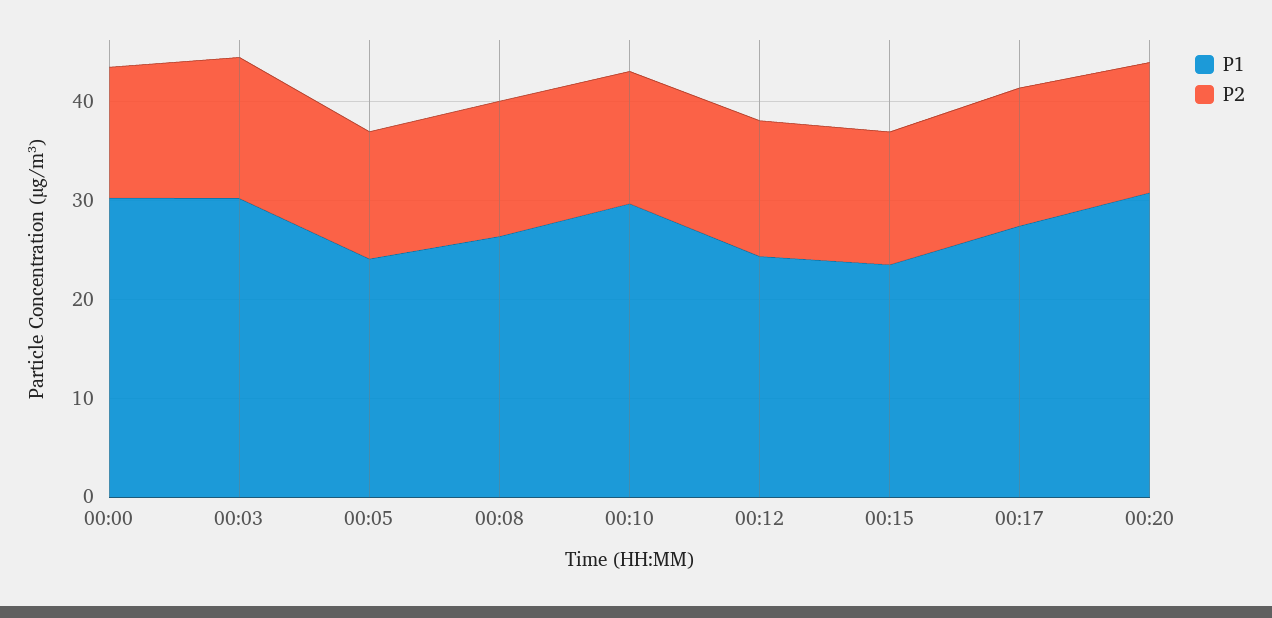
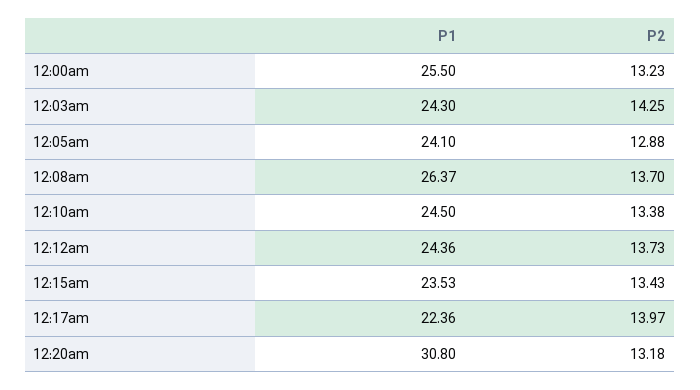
  {
    "P1": {
-     "00:00": 30,
+     "00:00": 25.5,
-     "00:03": 30,
+     "00:03": 24.3,
      "00:05": 24.1,
      "00:08": 26.37,
-     "00:10": 30,
+     "00:10": 24.5,
      "00:12": 24.36,
      "00:15": 23.53,
-     "00:17": 28,
+     "00:17": 22.36,
      "00:20": 30.8
    },
    "P2": {
      "00:00": 13.23,
      "00:03": 14.25,
      "00:05": 12.88,
      "00:08": 13.7,
      "00:10": 13.38,
      "00:12": 13.73,
      "00:15": 13.43,
      "00:17": 13.97,
      "00:20": 13.18
    }
  }

